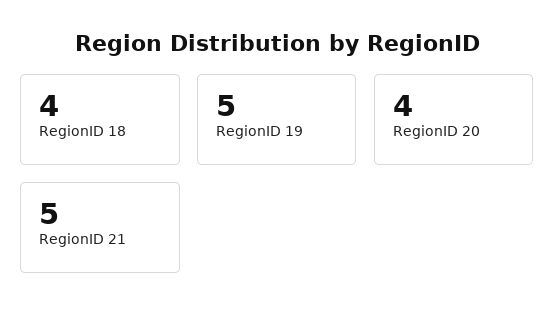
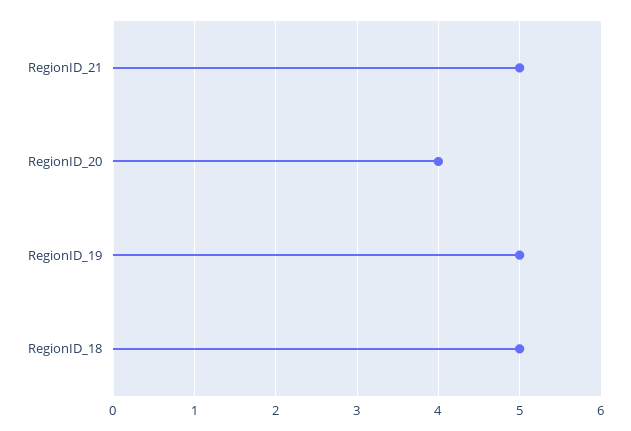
  {
-   "RegionID 18": 4,
+   "RegionID 18": 5,
    "RegionID 19": 5,
    "RegionID 20": 4,
    "RegionID 21": 5
  }

